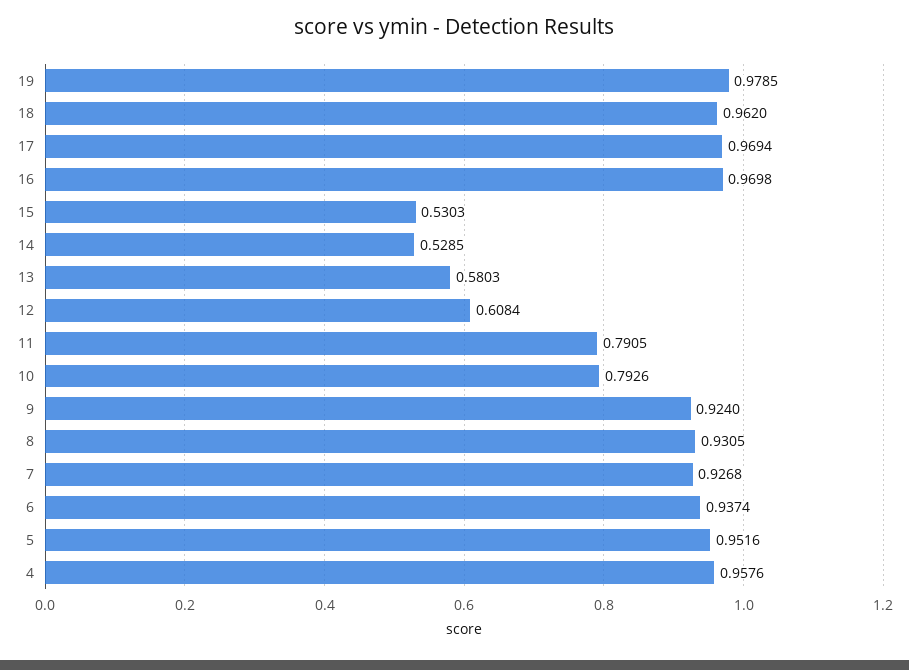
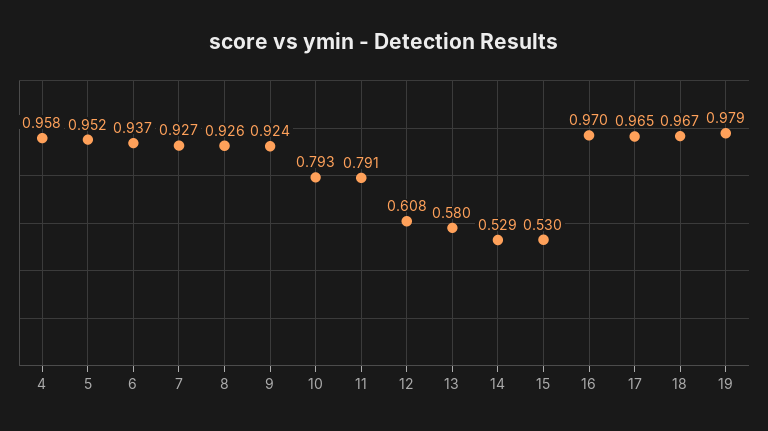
  {
    "19": 0.9785,
-   "18": 0.962,
+   "18": 0.967,
-   "17": 0.9694,
+   "17": 0.965,
    "16": 0.9698,
    "15": 0.5303,
    "14": 0.5285,
    "13": 0.5803,
    "12": 0.6084,
    "11": 0.7905,
    "10": 0.7926,
    "9": 0.924,
-   "8": 0.9305,
+   "8": 0.926,
    "7": 0.9268,
    "6": 0.9374,
    "5": 0.9516,
    "4": 0.9576
  }

